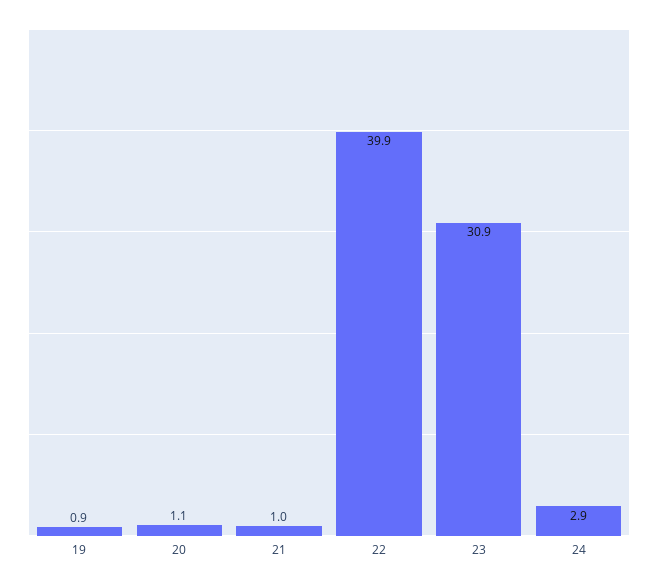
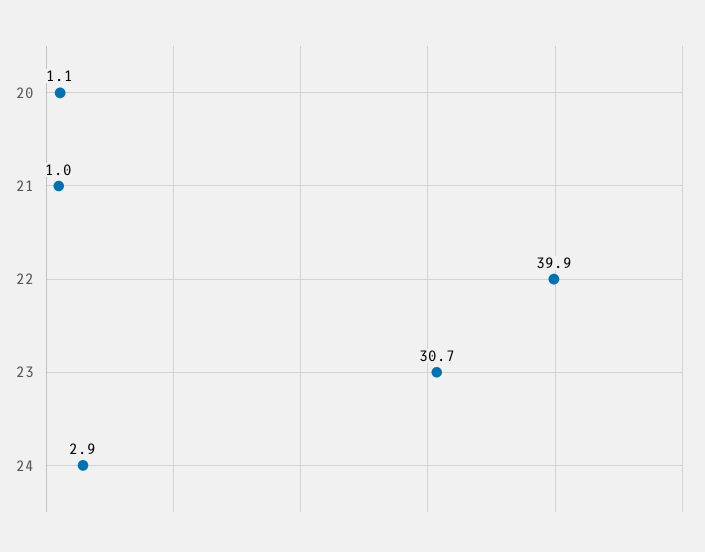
  {
-   "19": 0.9,
    "20": 1.1,
    "21": 1,
    "22": 39.9,
-   "23": 30.9,
+   "23": 30.7,
    "24": 2.9
  }

